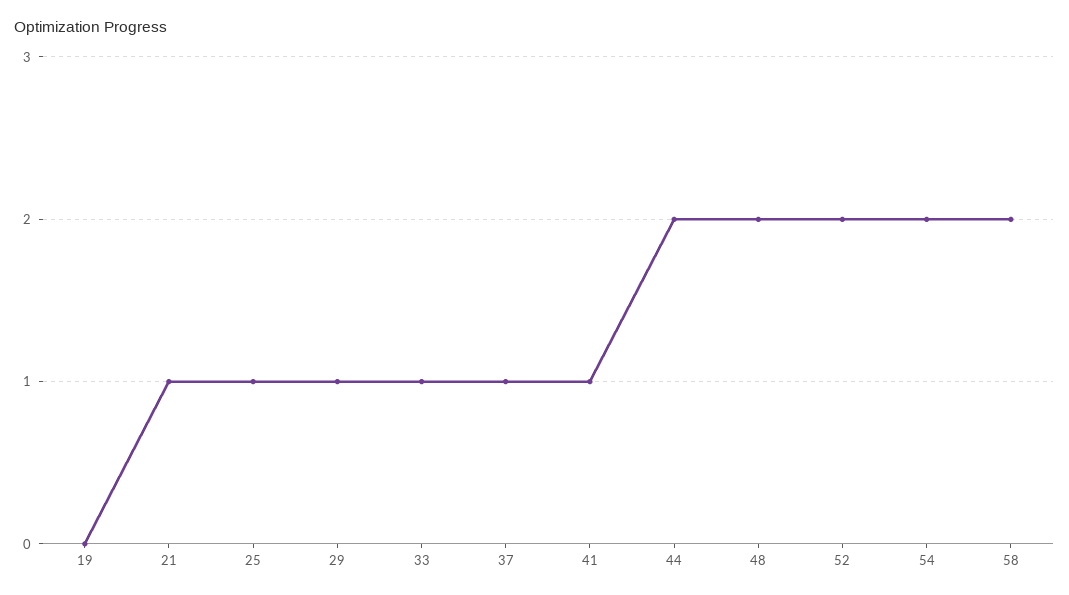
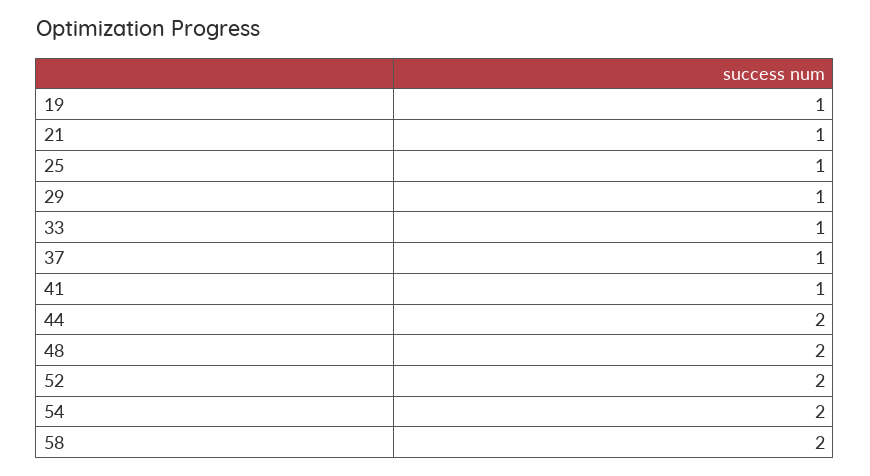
  {
-   "19": 0,
+   "19": 1,
    "21": 1,
    "25": 1,
    "29": 1,
    "33": 1,
    "37": 1,
    "41": 1,
    "44": 2,
    "48": 2,
    "52": 2,
    "54": 2,
    "58": 2
  }

